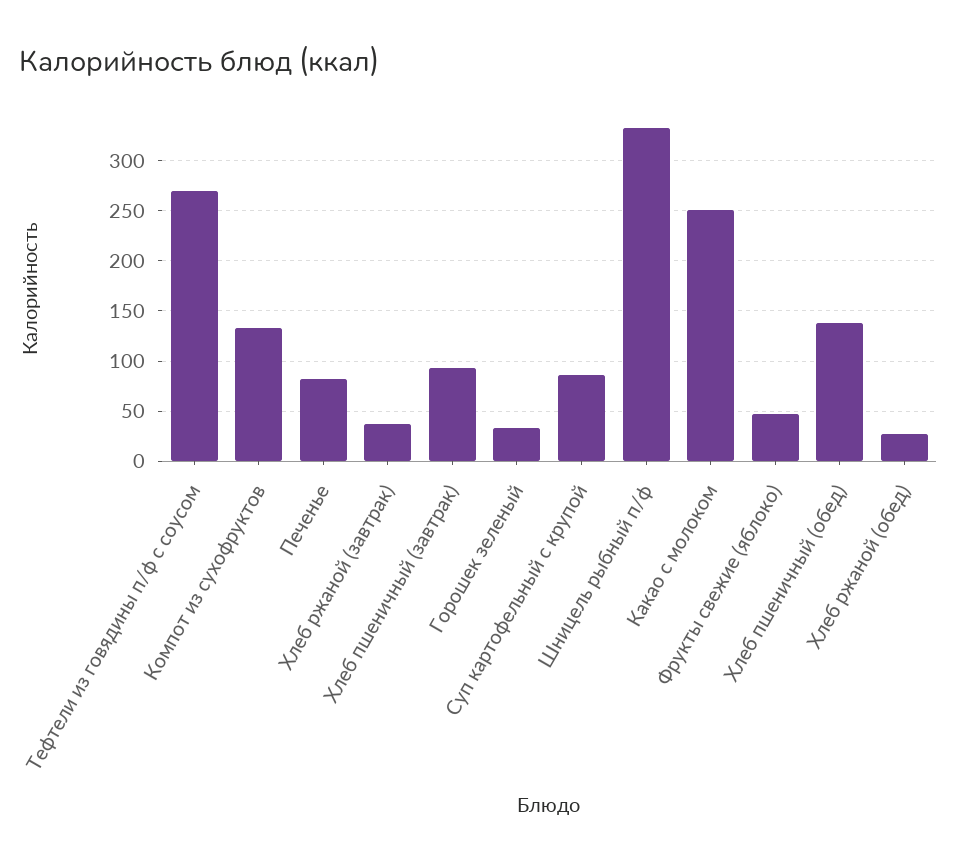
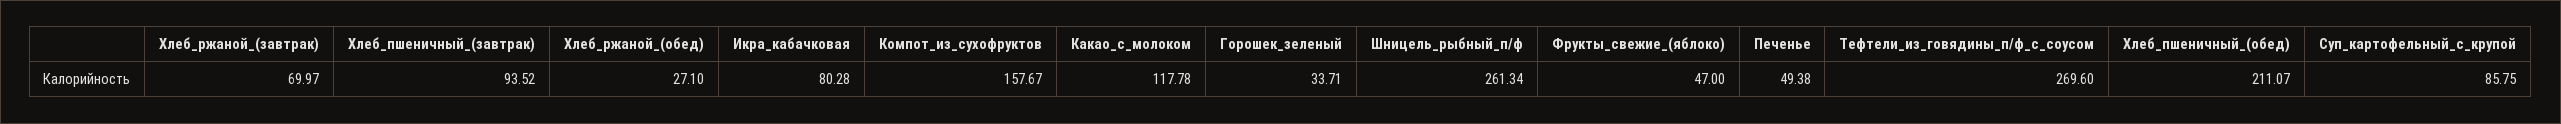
  {
    "Тефтели из говядины п/ф с соусом": 269.6,
-   "Компот из сухофруктов": 130,
+   "Компот из сухофруктов": 157.67,
-   "Печенье": 80,
+   "Печенье": 49.38,
-   "Хлеб ржаной (завтрак)": 40,
+   "Хлеб ржаной (завтрак)": 69.97,
    "Хлеб пшеничный (завтрак)": 93.52,
    "Горошек зеленый": 33.71,
    "Суп картофельный с крупой": 85.75,
-   "Шницель рыбный п/ф": 330,
+   "Шницель рыбный п/ф": 261.34,
-   "Какао с молоком": 250,
+   "Какао с молоком": 117.78,
    "Фрукты свежие (яблоко)": 47,
-   "Хлеб пшеничный (обед)": 140,
+   "Хлеб пшеничный (обед)": 211.07,
-   "Хлеб ржаной (обед)": 27.1
+   "Хлеб ржаной (обед)": 27.1,
+   "Икра_кабачковая": 80.28
  }

